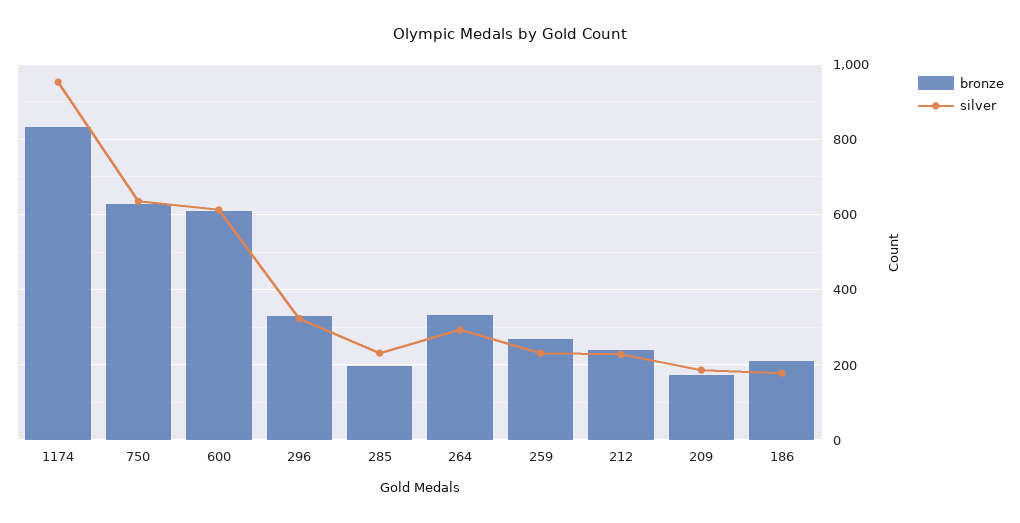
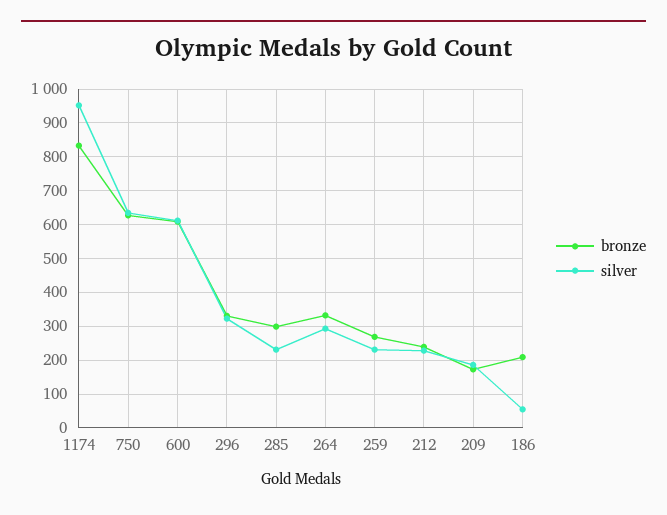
  {
    "bronze": {
      "1174": 840,
      "750": 620,
      "600": 600,
      "296": 340,
-     "285": 200,
+     "285": 300,
      "264": 340,
      "259": 260,
      "212": 240,
      "209": 180,
      "186": 200
    },
    "silver": {
      "1174": 960,
      "750": 640,
      "600": 620,
      "296": 320,
      "285": 240,
      "264": 300,
      "259": 240,
      "212": 220,
      "209": 180,
-     "186": 180
+     "186": 60
    }
  }

